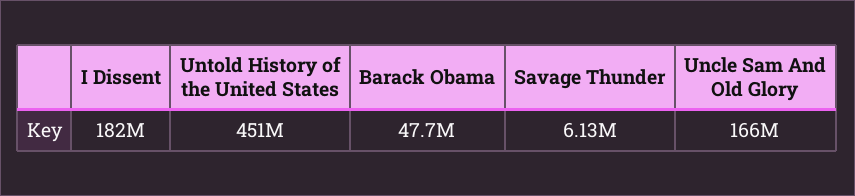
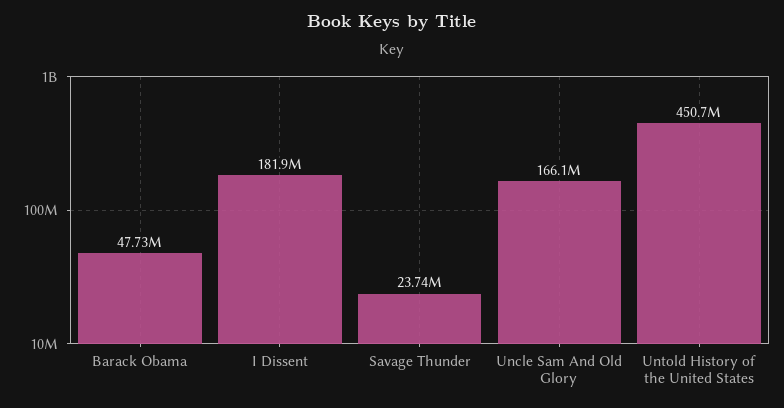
  {
    "I Dissent": 181900000,
    "Untold History of the United States": 450700000,
    "Barack Obama": 47730000,
-   "Savage Thunder": 6130000,
+   "Savage Thunder": 23740000,
    "Uncle Sam And Old Glory": 166100000
  }

